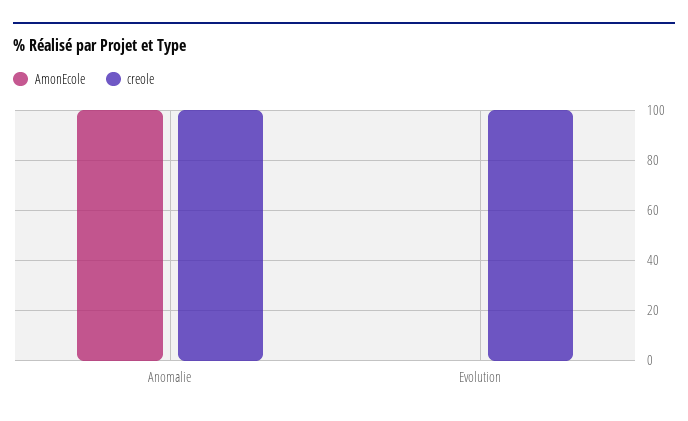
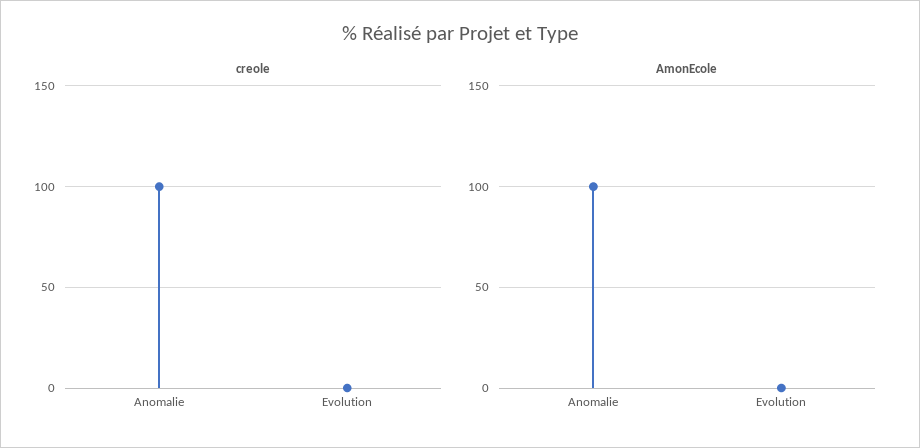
  {
    "AmonEcole": {
      "Anomalie": 100,
      "Evolution": 0
    },
    "creole": {
      "Anomalie": 100,
-     "Evolution": 100
+     "Evolution": 0
    }
  }

